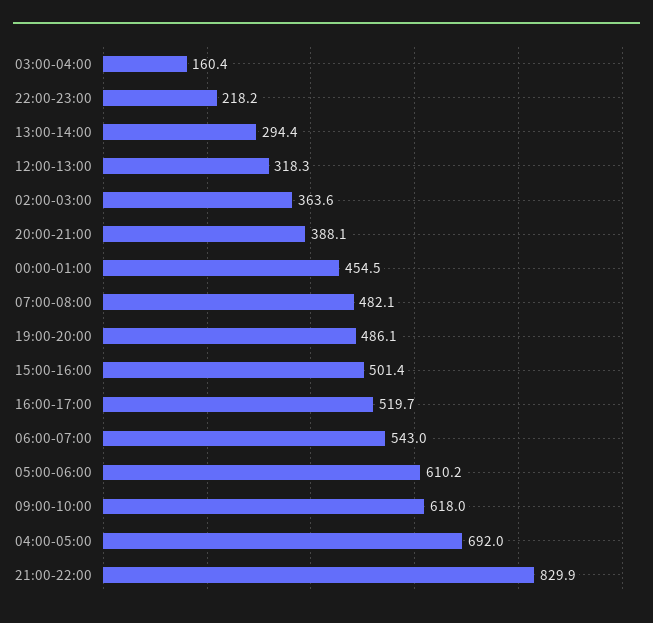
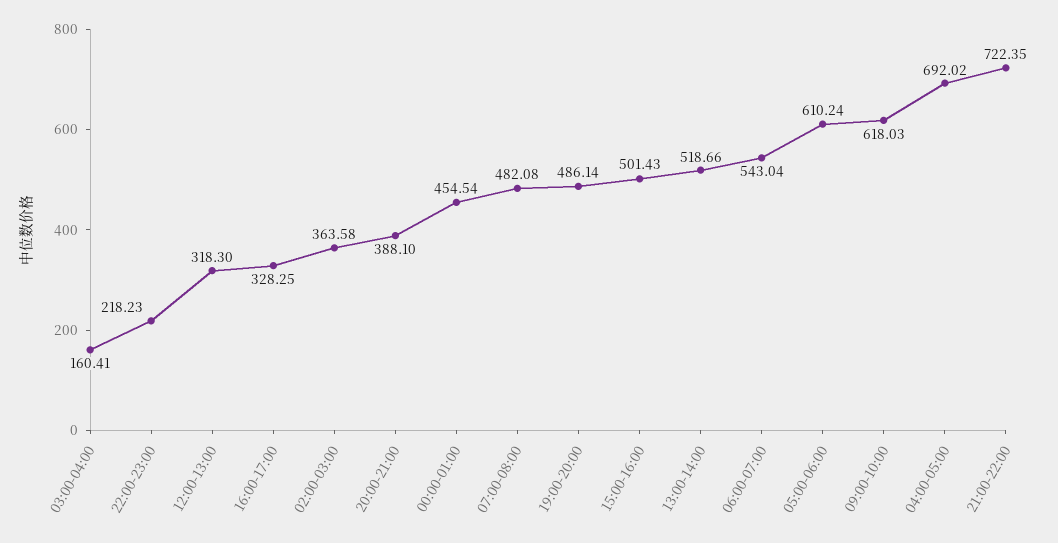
  {
    "03:00-04:00": 160.41,
    "22:00-23:00": 218.23,
-   "13:00-14:00": 294.4,
+   "13:00-14:00": 518.66,
    "12:00-13:00": 318.3,
    "02:00-03:00": 363.58,
    "20:00-21:00": 388.1,
    "00:00-01:00": 454.54,
    "07:00-08:00": 482.08,
    "19:00-20:00": 486.14,
    "15:00-16:00": 501.43,
-   "16:00-17:00": 519.7,
+   "16:00-17:00": 328.25,
    "06:00-07:00": 543.04,
    "05:00-06:00": 610.24,
    "09:00-10:00": 618.03,
    "04:00-05:00": 692.02,
-   "21:00-22:00": 829.9
+   "21:00-22:00": 722.35
  }

